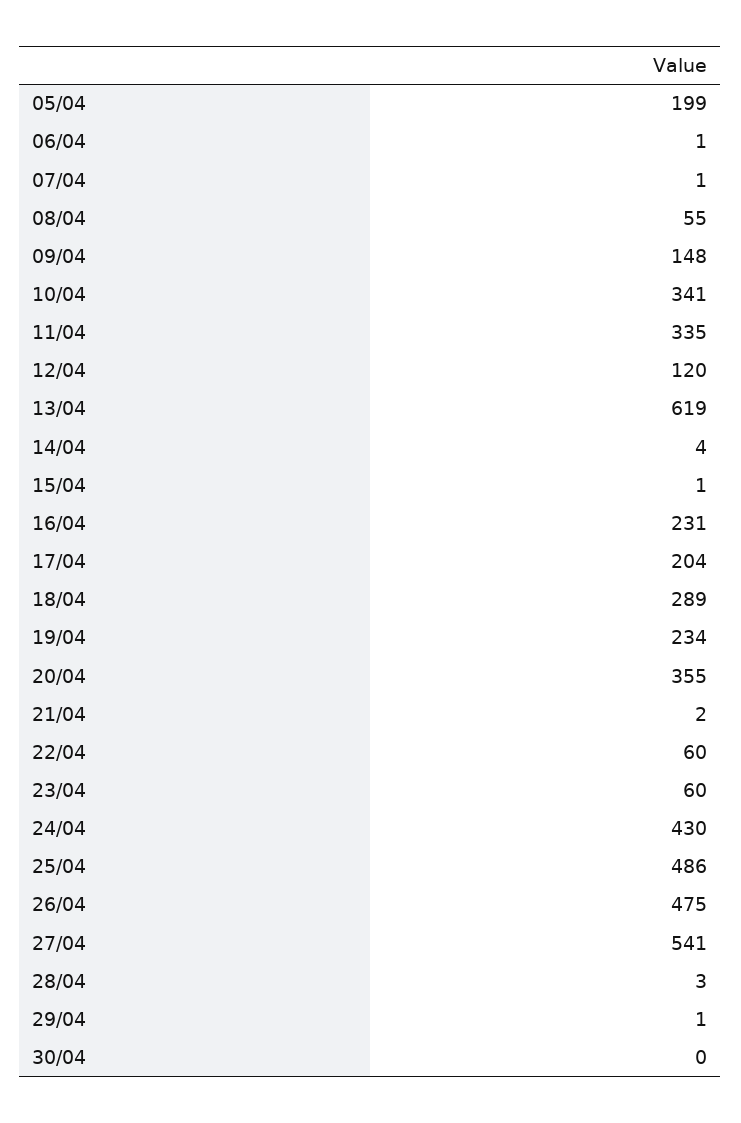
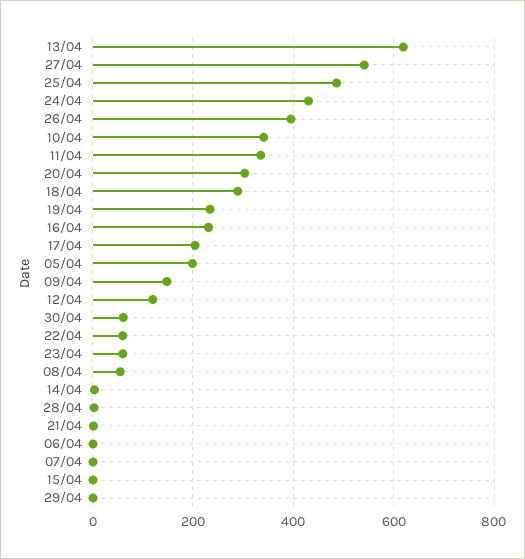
  {
    "05/04": 199,
    "06/04": 1,
    "07/04": 1,
    "08/04": 55,
    "09/04": 148,
    "10/04": 341,
    "11/04": 335,
    "12/04": 120,
    "13/04": 619,
    "14/04": 4,
    "15/04": 1,
    "16/04": 231,
    "17/04": 204,
    "18/04": 289,
    "19/04": 234,
-   "20/04": 355,
+   "20/04": 300,
    "21/04": 2,
    "22/04": 60,
    "23/04": 60,
    "24/04": 430,
    "25/04": 486,
-   "26/04": 475,
+   "26/04": 400,
    "27/04": 541,
    "28/04": 3,
    "29/04": 1,
-   "30/04": 0
+   "30/04": 60
  }

